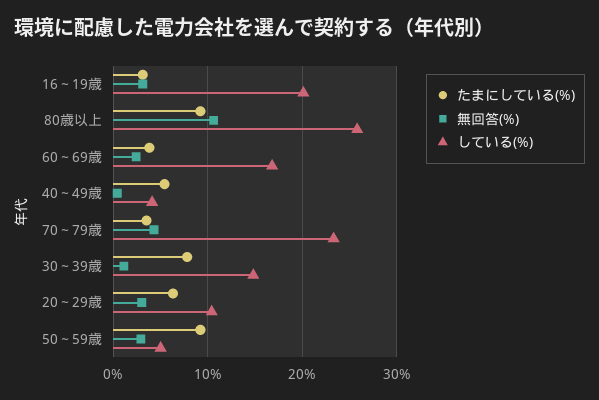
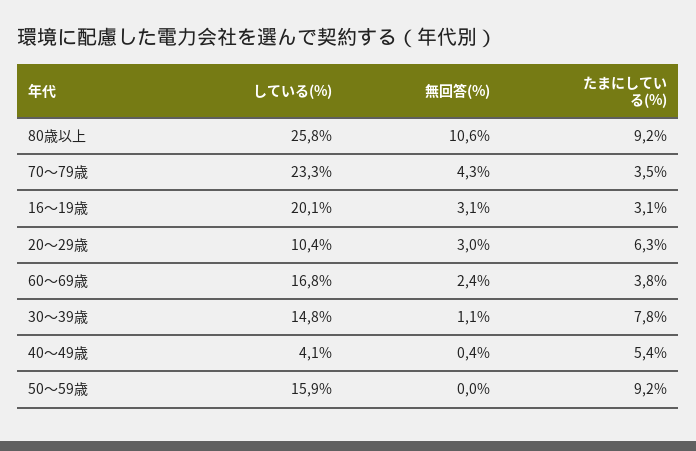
  {
    "たまにしている(%)": {
      "16～19歳": 3.1,
      "80歳以上": 9.2,
      "60～69歳": 3.8,
      "40～49歳": 5.4,
      "70～79歳": 3.5,
      "30～39歳": 7.8,
      "20～29歳": 6.3,
      "50～59歳": 9.2
    },
    "無回答(%)": {
      "16～19歳": 3.1,
      "80歳以上": 10.6,
      "60～69歳": 2.4,
      "40～49歳": 0.4,
      "70～79歳": 4.3,
      "30～39歳": 1.1,
      "20～29歳": 3,
-     "50～59歳": 3
+     "50～59歳": 0
    },
    "している(%)": {
      "16～19歳": 20.1,
      "80歳以上": 25.8,
      "60～69歳": 16.8,
      "40～49歳": 4.1,
      "70～79歳": 23.3,
      "30～39歳": 14.8,
      "20～29歳": 10.4,
-     "50～59歳": 5
+     "50～59歳": 15.9
    }
  }

